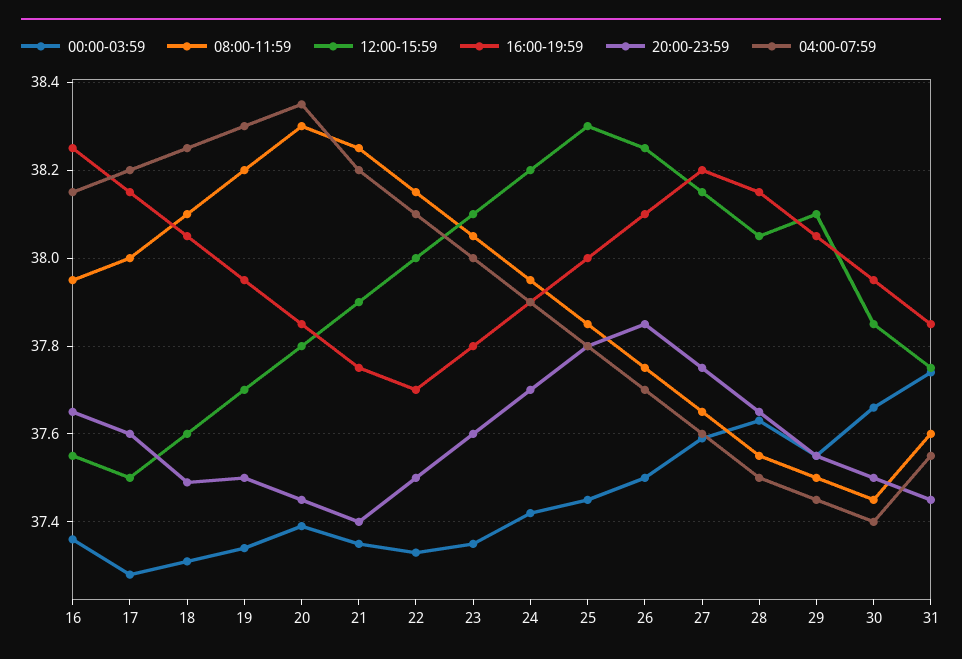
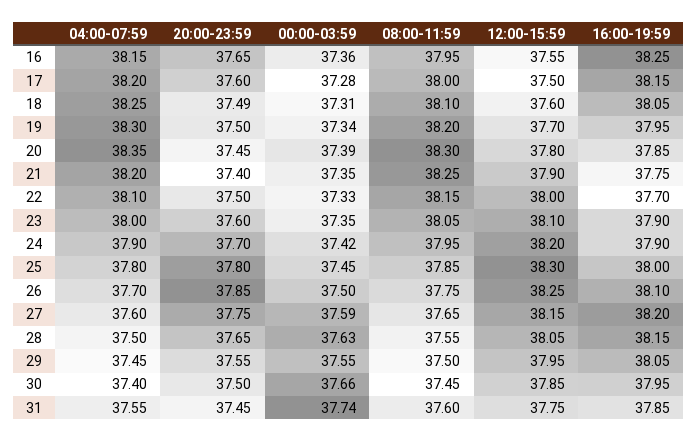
  {
    "00:00-03:59": {
      "16": 37.36,
      "17": 37.28,
      "18": 37.31,
      "19": 37.34,
      "20": 37.39,
      "21": 37.35,
      "22": 37.33,
      "23": 37.35,
      "24": 37.42,
      "25": 37.45,
      "26": 37.5,
      "27": 37.59,
      "28": 37.63,
      "29": 37.55,
      "30": 37.66,
      "31": 37.74
    },
    "08:00-11:59": {
      "16": 37.95,
      "17": 38,
      "18": 38.1,
      "19": 38.2,
      "20": 38.3,
      "21": 38.25,
      "22": 38.15,
      "23": 38.05,
      "24": 37.95,
      "25": 37.85,
      "26": 37.75,
      "27": 37.65,
      "28": 37.55,
      "29": 37.5,
      "30": 37.45,
      "31": 37.6
    },
    "12:00-15:59": {
      "16": 37.55,
      "17": 37.5,
      "18": 37.6,
      "19": 37.7,
      "20": 37.8,
      "21": 37.9,
      "22": 38,
      "23": 38.1,
      "24": 38.2,
      "25": 38.3,
      "26": 38.25,
      "27": 38.15,
      "28": 38.05,
-     "29": 38.1,
+     "29": 37.95,
      "30": 37.85,
      "31": 37.75
    },
    "16:00-19:59": {
      "16": 38.25,
      "17": 38.15,
      "18": 38.05,
      "19": 37.95,
      "20": 37.85,
      "21": 37.75,
      "22": 37.7,
-     "23": 37.8,
+     "23": 37.9,
      "24": 37.9,
      "25": 38,
      "26": 38.1,
      "27": 38.2,
      "28": 38.15,
      "29": 38.05,
      "30": 37.95,
      "31": 37.85
    },
    "20:00-23:59": {
      "16": 37.65,
      "17": 37.6,
      "18": 37.49,
      "19": 37.5,
      "20": 37.45,
      "21": 37.4,
      "22": 37.5,
      "23": 37.6,
      "24": 37.7,
      "25": 37.8,
      "26": 37.85,
      "27": 37.75,
      "28": 37.65,
      "29": 37.55,
      "30": 37.5,
      "31": 37.45
    },
    "04:00-07:59": {
      "16": 38.15,
      "17": 38.2,
      "18": 38.25,
      "19": 38.3,
      "20": 38.35,
      "21": 38.2,
      "22": 38.1,
      "23": 38,
      "24": 37.9,
      "25": 37.8,
      "26": 37.7,
      "27": 37.6,
      "28": 37.5,
      "29": 37.45,
      "30": 37.4,
      "31": 37.55
    }
  }

